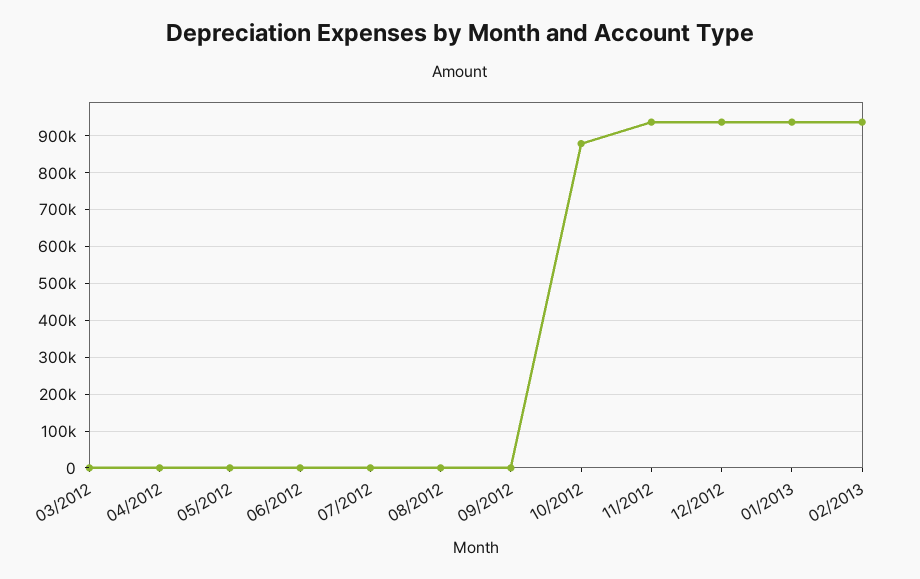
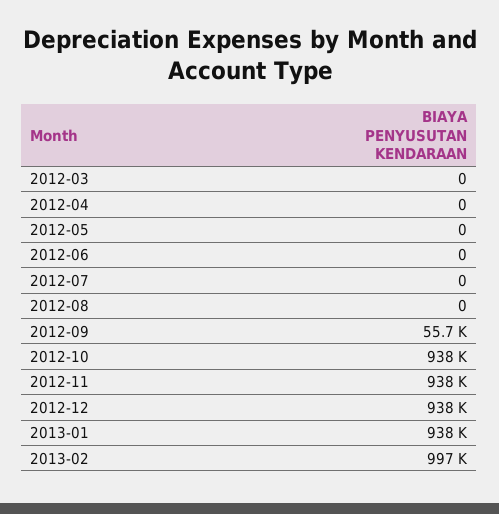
  {
    "03/2012": 0,
    "04/2012": 0,
    "05/2012": 0,
    "06/2012": 0,
    "07/2012": 0,
    "08/2012": 0,
-   "09/2012": 0,
+   "09/2012": 55700,
-   "10/2012": 880000,
+   "10/2012": 938000,
    "11/2012": 938000,
    "12/2012": 938000,
    "01/2013": 938000,
-   "02/2013": 940000
+   "02/2013": 997000
  }

